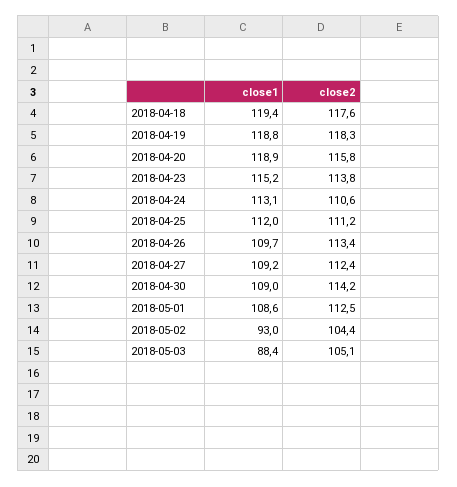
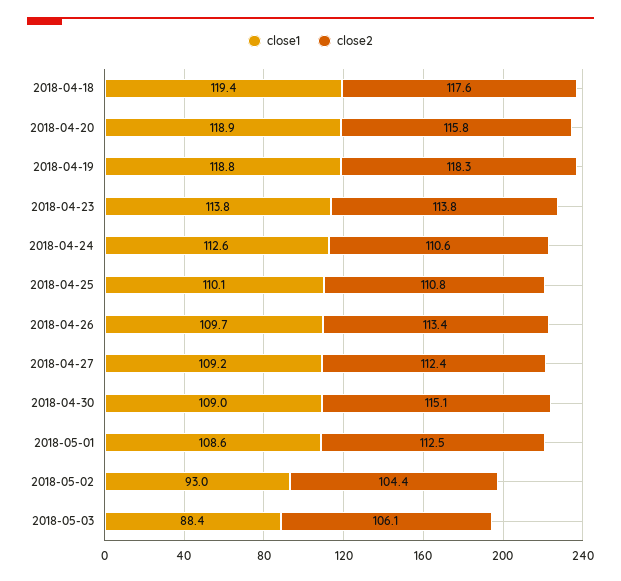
  {
    "close1": {
      "2018-04-18": 119.4,
      "2018-04-19": 118.8,
      "2018-04-20": 118.9,
-     "2018-04-23": 115.2,
+     "2018-04-23": 113.8,
-     "2018-04-24": 113.1,
+     "2018-04-24": 112.6,
-     "2018-04-25": 112,
+     "2018-04-25": 110.1,
      "2018-04-26": 109.7,
      "2018-04-27": 109.2,
      "2018-04-30": 109,
      "2018-05-01": 108.6,
      "2018-05-02": 93,
      "2018-05-03": 88.4
    },
    "close2": {
      "2018-04-18": 117.6,
      "2018-04-19": 118.3,
      "2018-04-20": 115.8,
      "2018-04-23": 113.8,
      "2018-04-24": 110.6,
-     "2018-04-25": 111.2,
+     "2018-04-25": 110.8,
      "2018-04-26": 113.4,
      "2018-04-27": 112.4,
-     "2018-04-30": 114.2,
+     "2018-04-30": 115.1,
      "2018-05-01": 112.5,
      "2018-05-02": 104.4,
-     "2018-05-03": 105.1
+     "2018-05-03": 106.1
    }
  }

